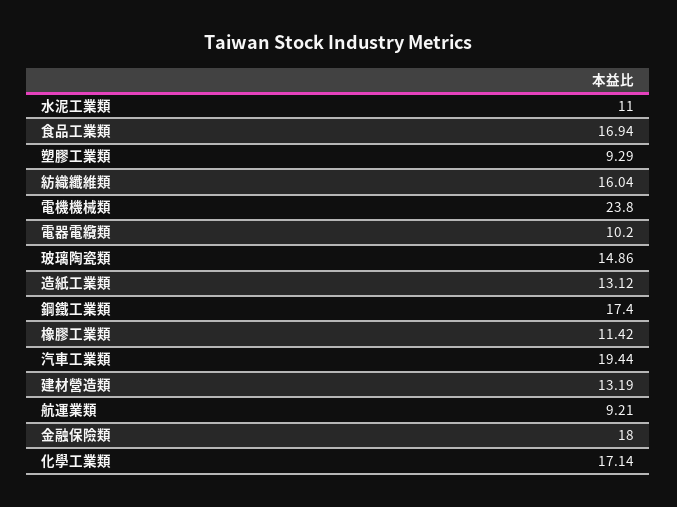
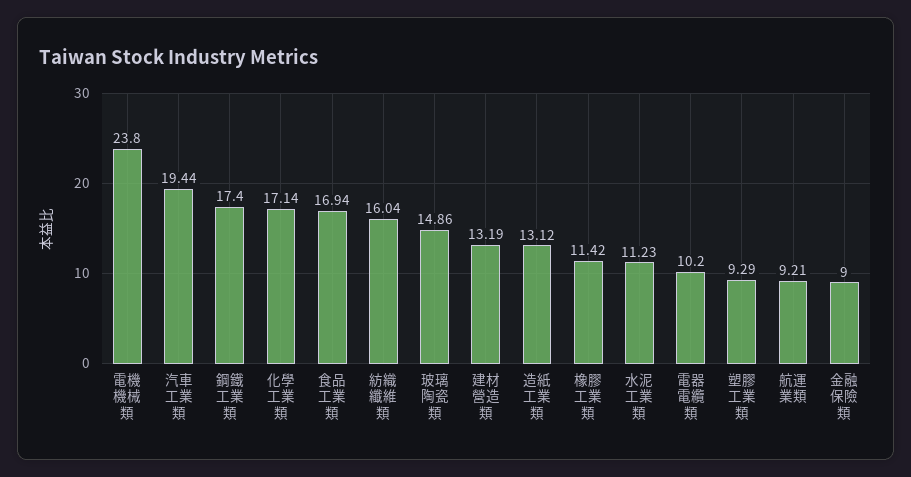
  {
-   "水泥工業類": 11,
+   "水泥工業類": 11.23,
    "食品工業類": 16.94,
    "塑膠工業類": 9.29,
    "紡織纖維類": 16.04,
    "電機機械類": 23.8,
    "電器電纜類": 10.2,
    "玻璃陶瓷類": 14.86,
    "造紙工業類": 13.12,
    "鋼鐵工業類": 17.4,
    "橡膠工業類": 11.42,
    "汽車工業類": 19.44,
    "建材營造類": 13.19,
    "航運業類": 9.21,
-   "金融保險類": 18,
+   "金融保險類": 9,
    "化學工業類": 17.14
  }

